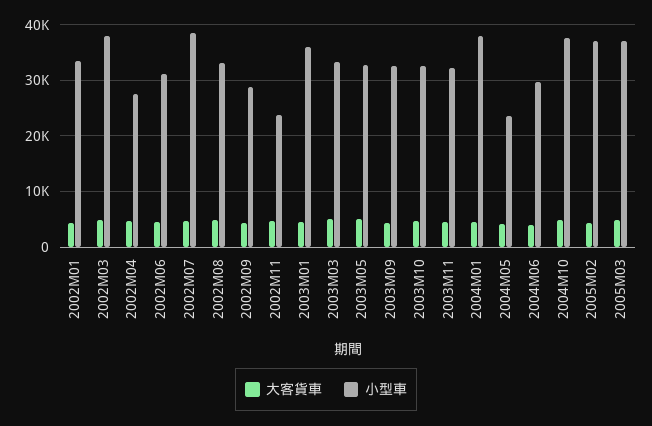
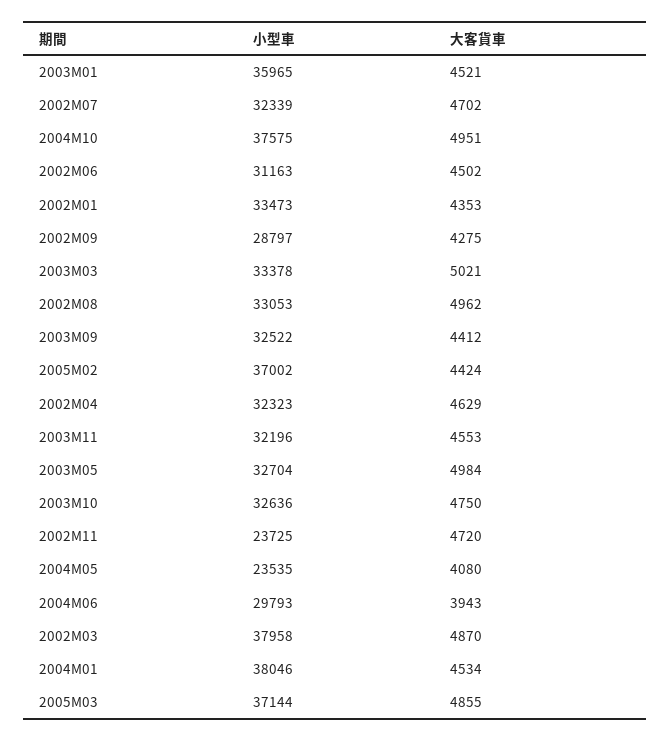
  {
    "大客貨車": {
      "2002M01": 4353,
      "2002M03": 4870,
      "2002M04": 4629,
      "2002M06": 4502,
      "2002M07": 4702,
      "2002M08": 4962,
      "2002M09": 4275,
      "2002M11": 4720,
      "2003M01": 4521,
      "2003M03": 5021,
      "2003M05": 4984,
      "2003M09": 4412,
      "2003M10": 4750,
      "2003M11": 4553,
      "2004M01": 4534,
      "2004M05": 4080,
      "2004M06": 3943,
      "2004M10": 4951,
      "2005M02": 4424,
      "2005M03": 4855
    },
    "小型車": {
      "2002M01": 33473,
      "2002M03": 37958,
-     "2002M04": 28000,
+     "2002M04": 32323,
      "2002M06": 31163,
-     "2002M07": 38000,
+     "2002M07": 32339,
      "2002M08": 33053,
      "2002M09": 28797,
      "2002M11": 23725,
      "2003M01": 35965,
      "2003M03": 33378,
      "2003M05": 32704,
      "2003M09": 32522,
      "2003M10": 32636,
      "2003M11": 32196,
      "2004M01": 38046,
      "2004M05": 23535,
      "2004M06": 29793,
      "2004M10": 37575,
      "2005M02": 37002,
      "2005M03": 37144
    }
  }

